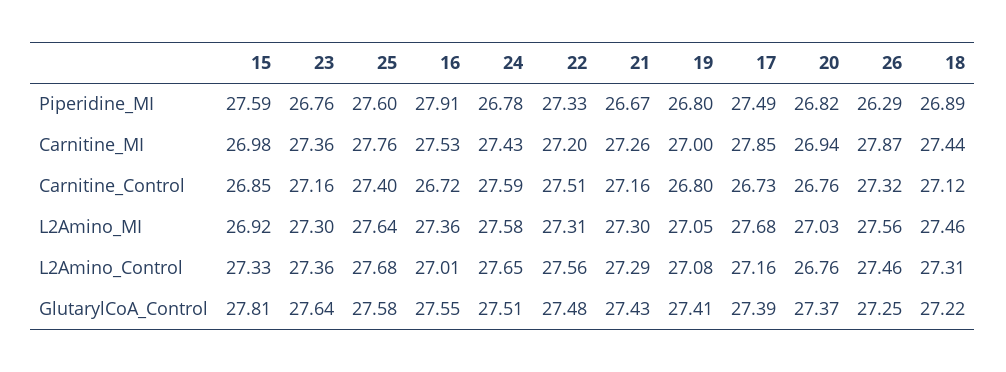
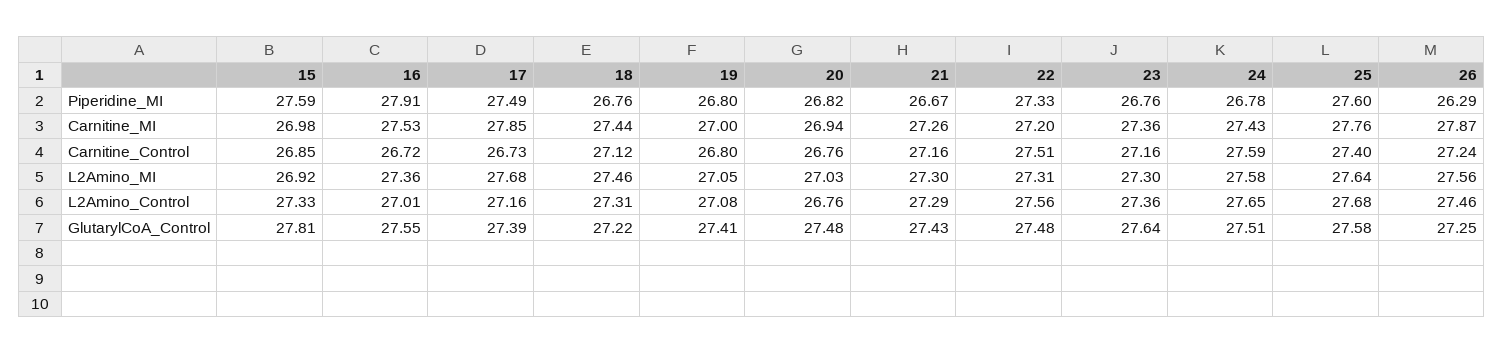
  {
    "15": {
      "Piperidine_MI": 27.59,
      "Carnitine_MI": 26.98,
      "Carnitine_Control": 26.85,
      "L2Amino_MI": 26.92,
      "L2Amino_Control": 27.33,
      "GlutarylCoA_Control": 27.81
    },
    "23": {
      "Piperidine_MI": 26.76,
      "Carnitine_MI": 27.36,
      "Carnitine_Control": 27.16,
      "L2Amino_MI": 27.3,
      "L2Amino_Control": 27.36,
      "GlutarylCoA_Control": 27.64
    },
    "25": {
      "Piperidine_MI": 27.6,
      "Carnitine_MI": 27.76,
      "Carnitine_Control": 27.4,
      "L2Amino_MI": 27.64,
      "L2Amino_Control": 27.68,
      "GlutarylCoA_Control": 27.58
    },
    "16": {
      "Piperidine_MI": 27.91,
      "Carnitine_MI": 27.53,
      "Carnitine_Control": 26.72,
      "L2Amino_MI": 27.36,
      "L2Amino_Control": 27.01,
      "GlutarylCoA_Control": 27.55
    },
    "24": {
      "Piperidine_MI": 26.78,
      "Carnitine_MI": 27.43,
      "Carnitine_Control": 27.59,
      "L2Amino_MI": 27.58,
      "L2Amino_Control": 27.65,
      "GlutarylCoA_Control": 27.51
    },
    "22": {
      "Piperidine_MI": 27.33,
      "Carnitine_MI": 27.2,
      "Carnitine_Control": 27.51,
      "L2Amino_MI": 27.31,
      "L2Amino_Control": 27.56,
      "GlutarylCoA_Control": 27.48
    },
    "21": {
      "Piperidine_MI": 26.67,
      "Carnitine_MI": 27.26,
      "Carnitine_Control": 27.16,
      "L2Amino_MI": 27.3,
      "L2Amino_Control": 27.29,
      "GlutarylCoA_Control": 27.43
    },
    "19": {
      "Piperidine_MI": 26.8,
      "Carnitine_MI": 27,
      "Carnitine_Control": 26.8,
      "L2Amino_MI": 27.05,
      "L2Amino_Control": 27.08,
      "GlutarylCoA_Control": 27.41
    },
    "17": {
      "Piperidine_MI": 27.49,
      "Carnitine_MI": 27.85,
      "Carnitine_Control": 26.73,
      "L2Amino_MI": 27.68,
      "L2Amino_Control": 27.16,
      "GlutarylCoA_Control": 27.39
    },
    "20": {
      "Piperidine_MI": 26.82,
      "Carnitine_MI": 26.94,
      "Carnitine_Control": 26.76,
      "L2Amino_MI": 27.03,
      "L2Amino_Control": 26.76,
-     "GlutarylCoA_Control": 27.37
+     "GlutarylCoA_Control": 27.48
    },
    "26": {
      "Piperidine_MI": 26.29,
      "Carnitine_MI": 27.87,
-     "Carnitine_Control": 27.32,
+     "Carnitine_Control": 27.24,
      "L2Amino_MI": 27.56,
      "L2Amino_Control": 27.46,
      "GlutarylCoA_Control": 27.25
    },
    "18": {
-     "Piperidine_MI": 26.89,
+     "Piperidine_MI": 26.76,
      "Carnitine_MI": 27.44,
      "Carnitine_Control": 27.12,
      "L2Amino_MI": 27.46,
      "L2Amino_Control": 27.31,
      "GlutarylCoA_Control": 27.22
    }
  }

